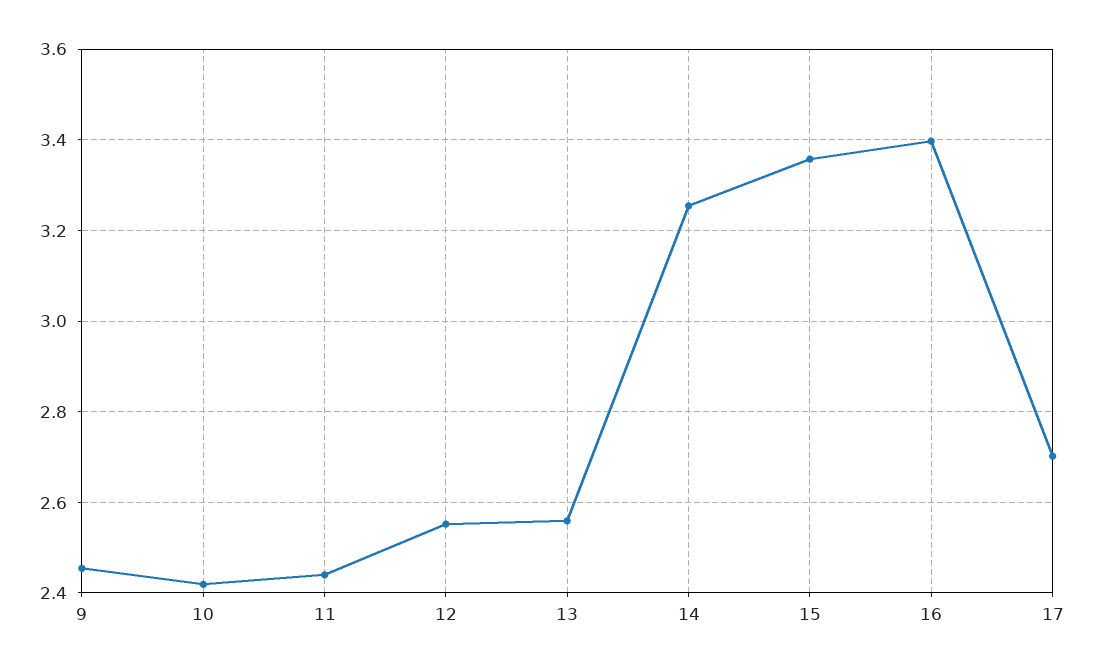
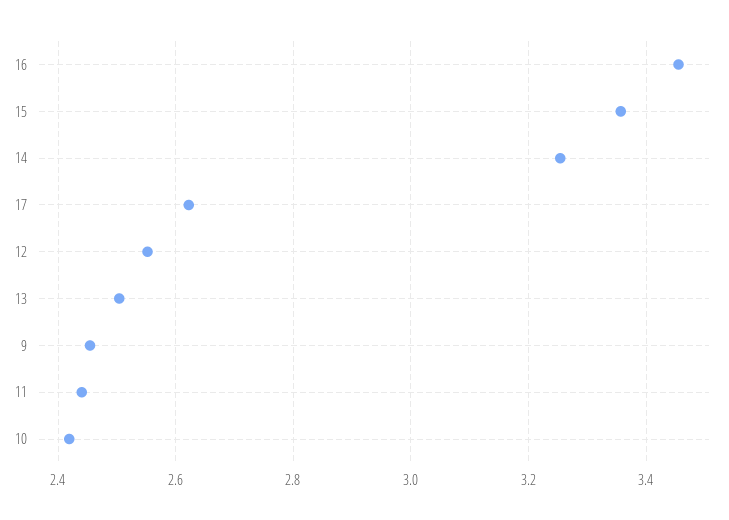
  {
    "9": 2.46,
    "10": 2.42,
    "11": 2.44,
    "12": 2.56,
-   "13": 2.56,
+   "13": 2.5,
    "14": 3.26,
    "15": 3.36,
-   "16": 3.4,
+   "16": 3.46,
-   "17": 2.7
+   "17": 2.62
  }

